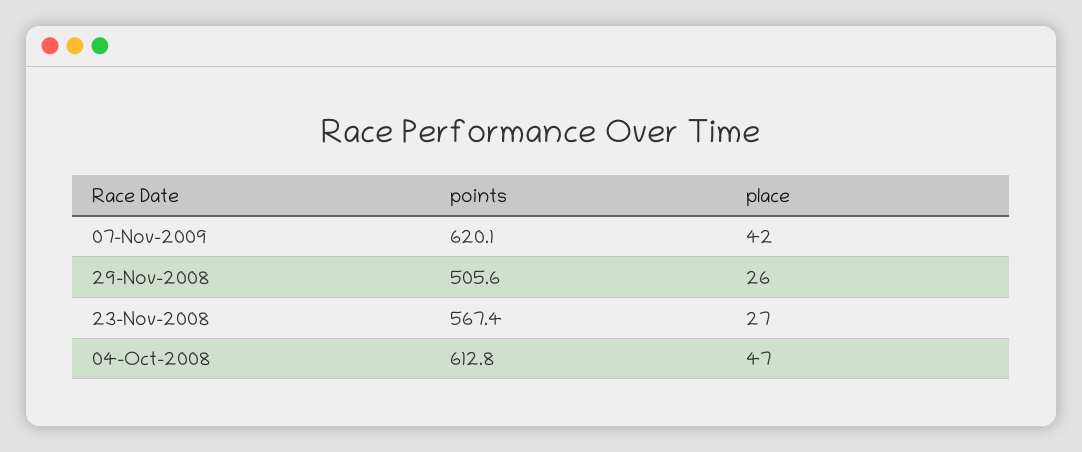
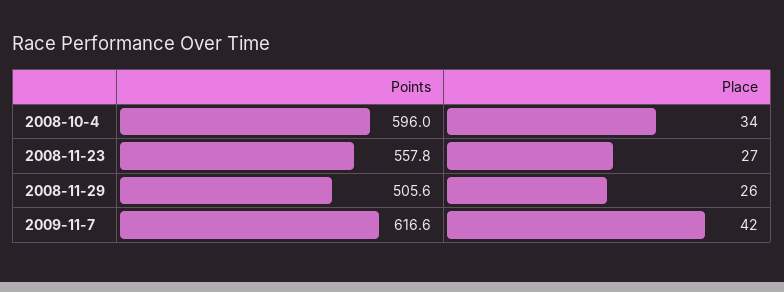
  {
    "points": {
-     "07-Nov-2009": 620.1,
+     "07-Nov-2009": 616.6,
      "29-Nov-2008": 505.6,
-     "23-Nov-2008": 567.4,
+     "23-Nov-2008": 557.8,
-     "04-Oct-2008": 612.8
+     "04-Oct-2008": 596
    },
    "place": {
      "07-Nov-2009": 42,
      "29-Nov-2008": 26,
      "23-Nov-2008": 27,
-     "04-Oct-2008": 47
+     "04-Oct-2008": 34
    }
  }

